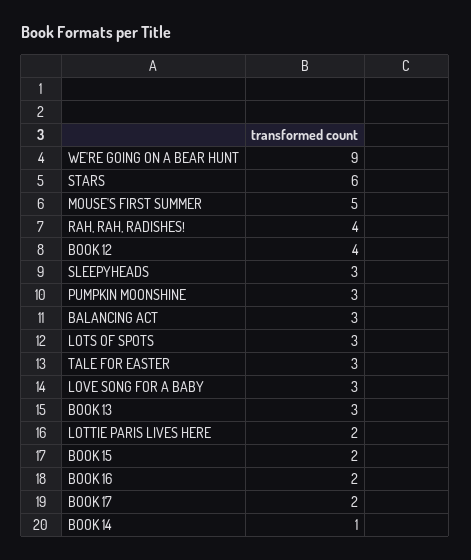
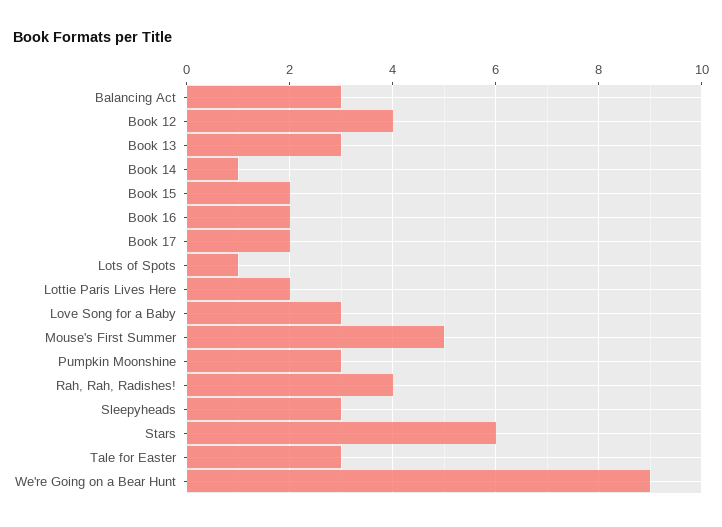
  {
    "WE'RE GOING ON A BEAR HUNT": 9,
    "STARS": 6,
    "MOUSE'S FIRST SUMMER": 5,
    "RAH, RAH, RADISHES!": 4,
    "BOOK 12": 4,
    "SLEEPYHEADS": 3,
    "PUMPKIN MOONSHINE": 3,
    "BALANCING ACT": 3,
-   "LOTS OF SPOTS": 3,
+   "LOTS OF SPOTS": 1,
    "TALE FOR EASTER": 3,
    "LOVE SONG FOR A BABY": 3,
    "BOOK 13": 3,
    "LOTTIE PARIS LIVES HERE": 2,
    "BOOK 15": 2,
    "BOOK 16": 2,
    "BOOK 17": 2,
    "BOOK 14": 1
  }

